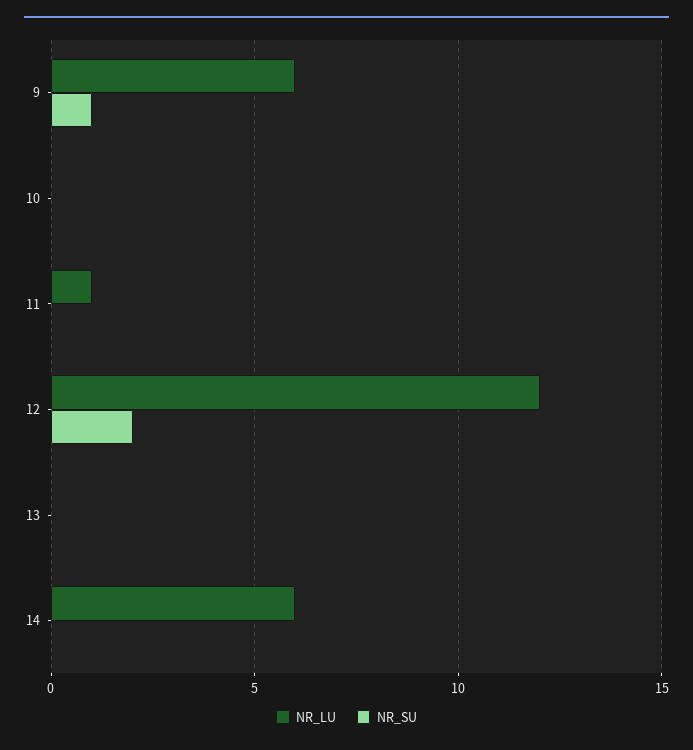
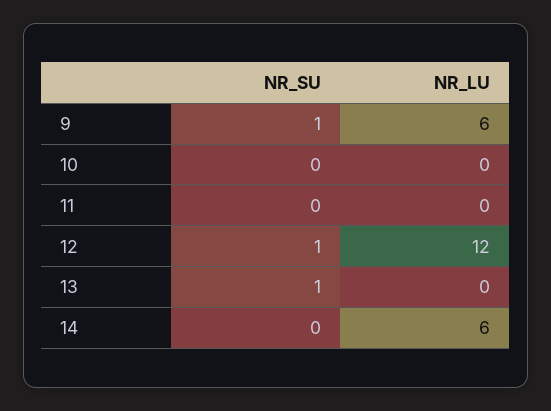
  {
    "NR_LU": {
      "9": 6,
      "10": 0,
-     "11": 1,
+     "11": 0,
      "12": 12,
      "13": 0,
      "14": 6
    },
    "NR_SU": {
      "9": 1,
      "10": 0,
      "11": 0,
-     "12": 2,
+     "12": 1,
-     "13": 0,
+     "13": 1,
      "14": 0
    }
  }

